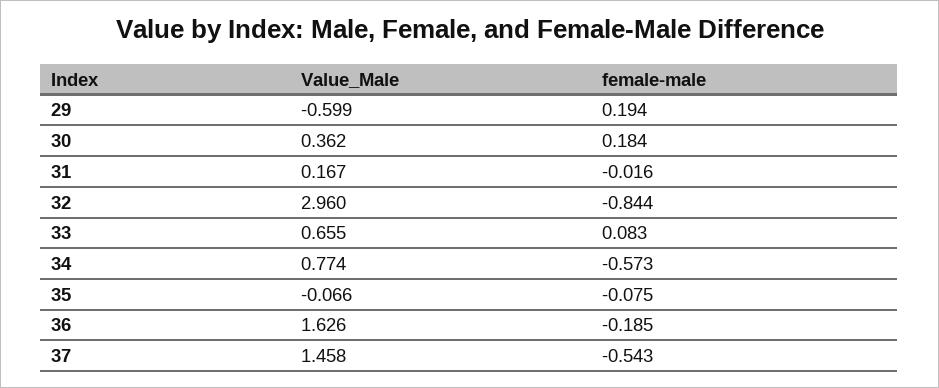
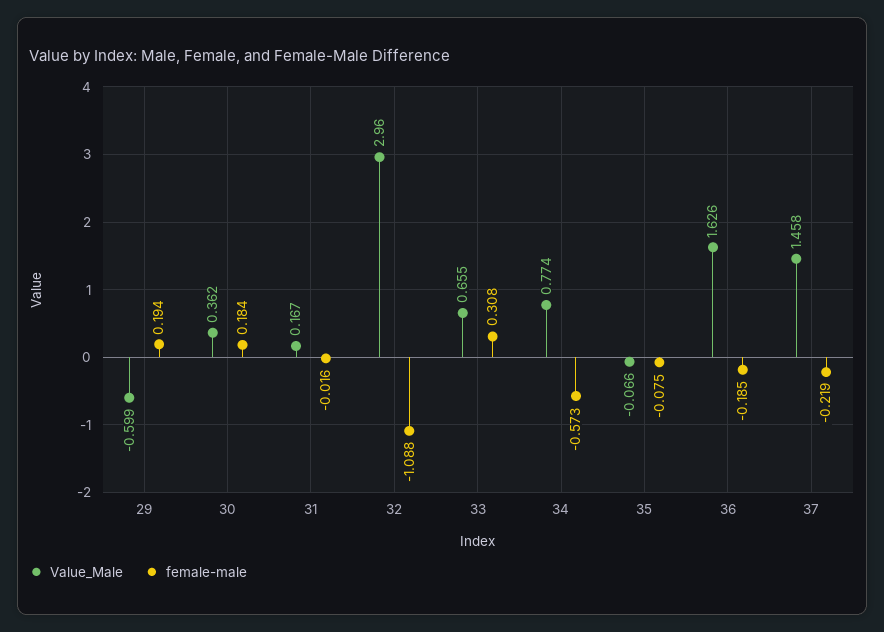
  {
    "Value_Male": {
      "29": -0.599,
      "30": 0.362,
      "31": 0.167,
      "32": 2.96,
      "33": 0.655,
      "34": 0.774,
      "35": -0.066,
      "36": 1.626,
      "37": 1.458
    },
    "female-male": {
      "29": 0.194,
      "30": 0.184,
      "31": -0.016,
-     "32": -0.844,
+     "32": -1.088,
-     "33": 0.083,
+     "33": 0.308,
      "34": -0.573,
      "35": -0.075,
      "36": -0.185,
-     "37": -0.543
+     "37": -0.219
    }
  }

